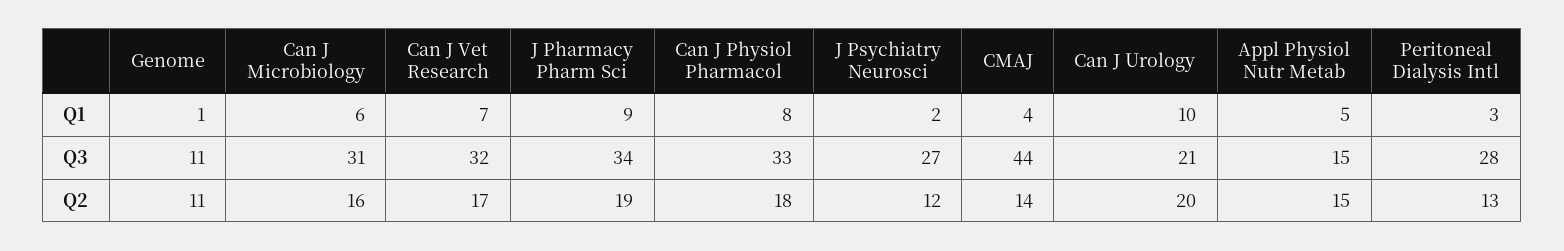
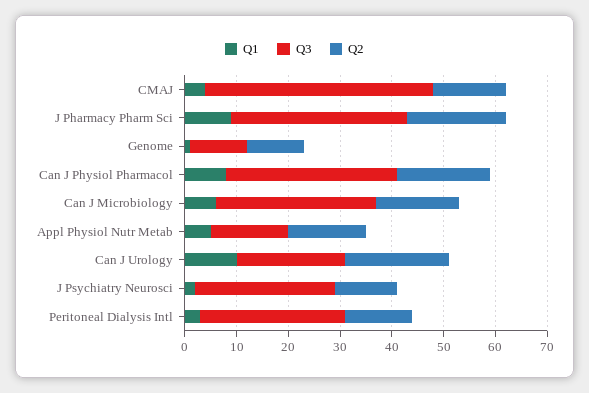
  {
    "Q1": {
      "Genome": 1,
      "Can J Microbiology": 6,
-     "Can J Vet Research": 7,
      "J Pharmacy Pharm Sci": 9,
      "Can J Physiol Pharmacol": 8,
      "J Psychiatry Neurosci": 2,
      "CMAJ": 4,
      "Can J Urology": 10,
      "Appl Physiol Nutr Metab": 5,
      "Peritoneal Dialysis Intl": 3
    },
    "Q3": {
      "Genome": 11,
      "Can J Microbiology": 31,
-     "Can J Vet Research": 32,
      "J Pharmacy Pharm Sci": 34,
      "Can J Physiol Pharmacol": 33,
      "J Psychiatry Neurosci": 27,
      "CMAJ": 44,
      "Can J Urology": 21,
      "Appl Physiol Nutr Metab": 15,
      "Peritoneal Dialysis Intl": 28
    },
    "Q2": {
      "Genome": 11,
      "Can J Microbiology": 16,
-     "Can J Vet Research": 17,
      "J Pharmacy Pharm Sci": 19,
      "Can J Physiol Pharmacol": 18,
      "J Psychiatry Neurosci": 12,
      "CMAJ": 14,
      "Can J Urology": 20,
      "Appl Physiol Nutr Metab": 15,
      "Peritoneal Dialysis Intl": 13
    }
  }

